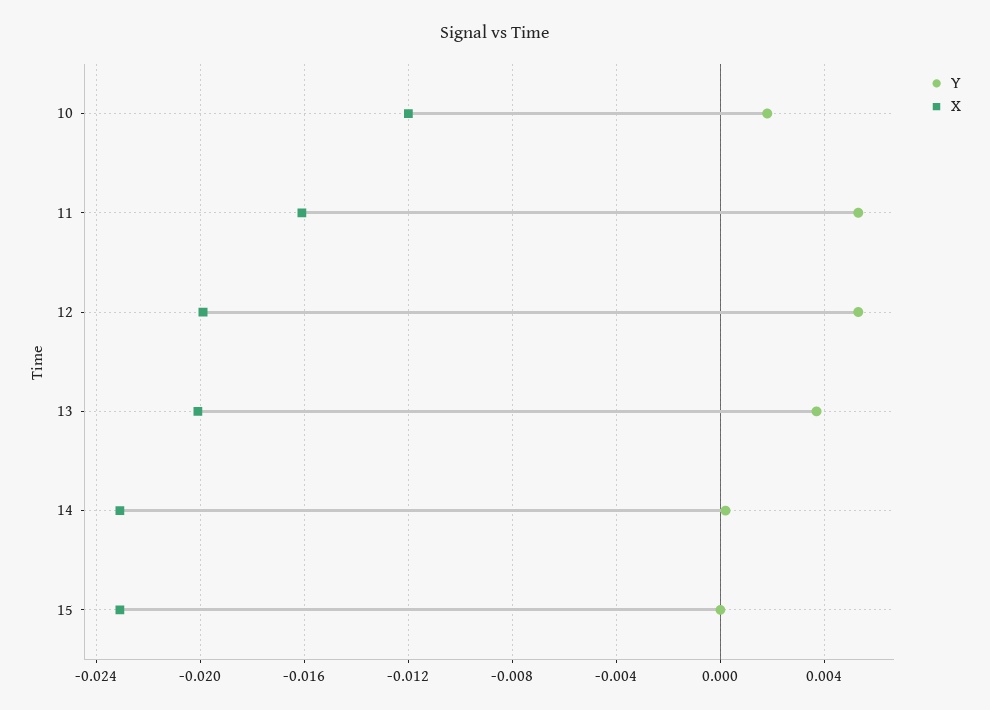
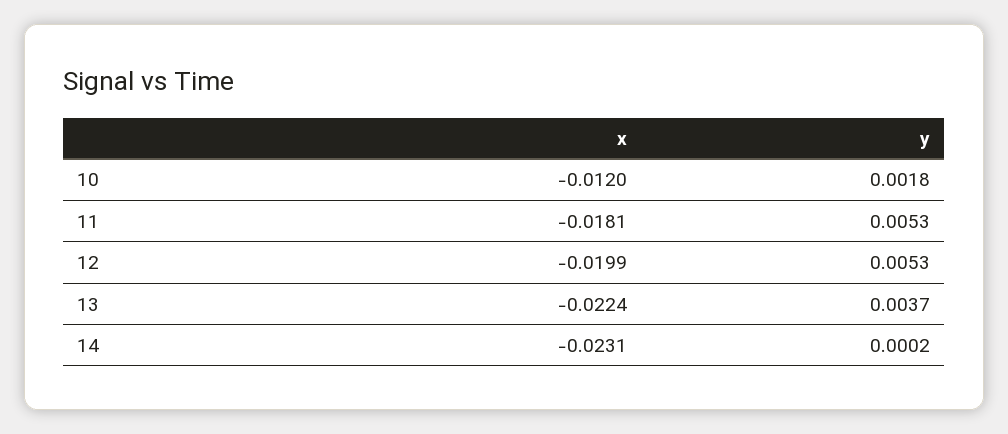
  {
    "Y": {
      "10": 0.0018,
      "11": 0.0053,
      "12": 0.0053,
      "13": 0.0037,
-     "14": 0.0002,
+     "14": 0.0002
-     "15": 0
    },
    "X": {
      "10": -0.012,
-     "11": -0.016,
+     "11": -0.0181,
      "12": -0.0199,
-     "13": -0.02,
+     "13": -0.0224,
-     "14": -0.0231,
+     "14": -0.0231
-     "15": -0.023
    }
  }

